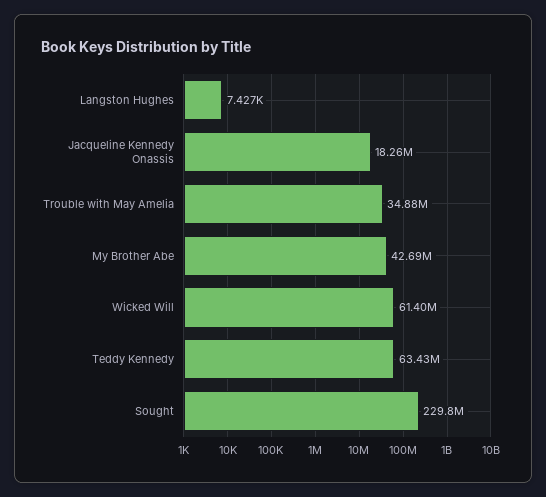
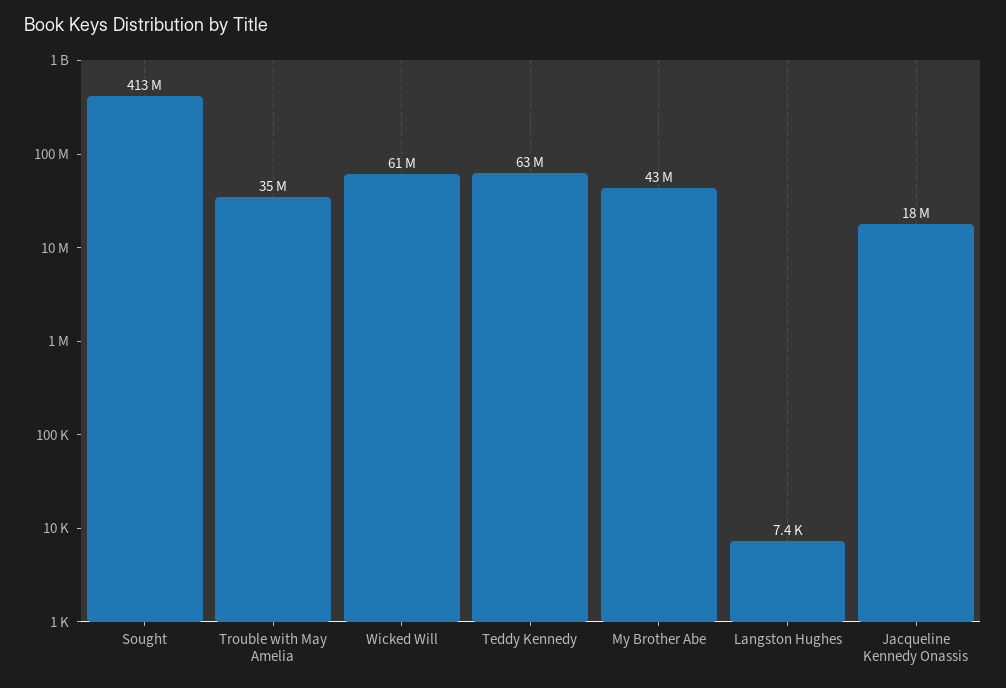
  {
    "Langston Hughes": 7427,
    "Jacqueline Kennedy Onassis": 18260000,
    "Trouble with May Amelia": 34880000,
    "My Brother Abe": 42690000,
    "Wicked Will": 61400000,
    "Teddy Kennedy": 63430000,
-   "Sought": 229800000
+   "Sought": 413000000
  }

